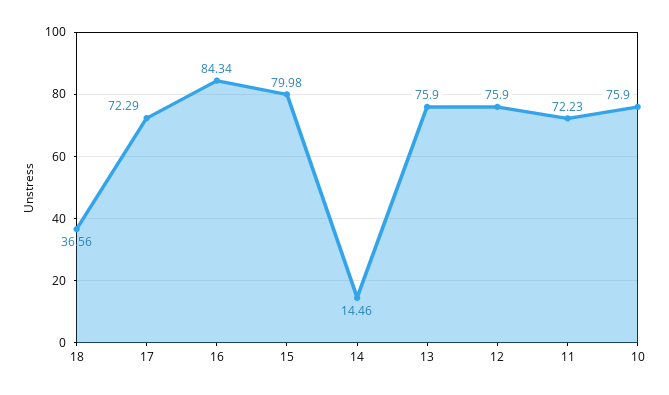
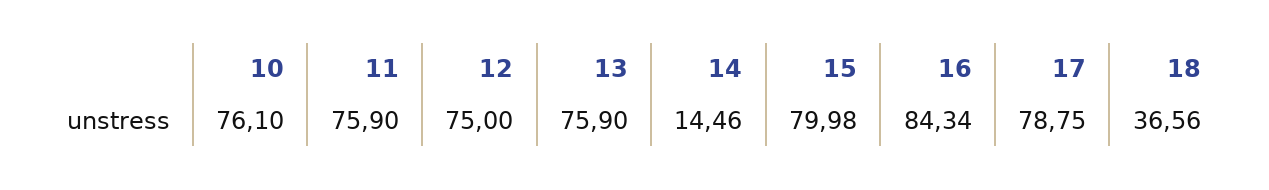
  {
    "18": 36.56,
-   "17": 72.29,
+   "17": 78.75,
    "16": 84.34,
    "15": 79.98,
    "14": 14.46,
    "13": 75.9,
-   "12": 75.9,
+   "12": 75,
-   "11": 72.23,
+   "11": 75.9,
-   "10": 75.9
+   "10": 76.1
  }

